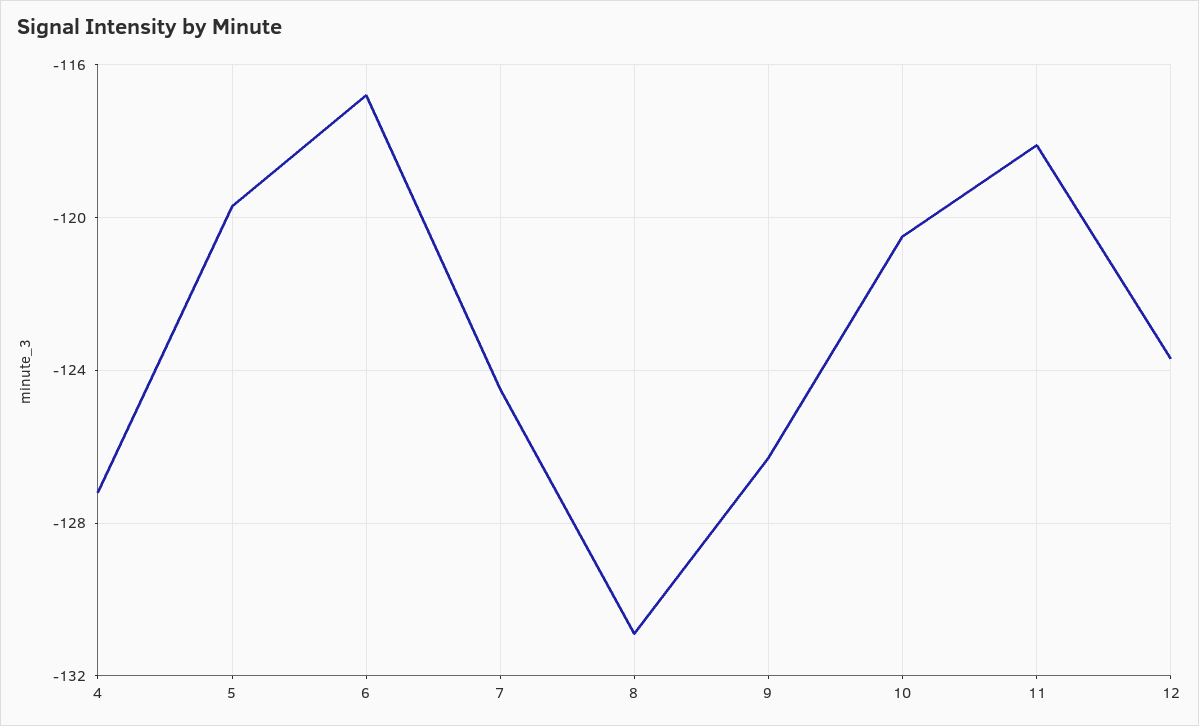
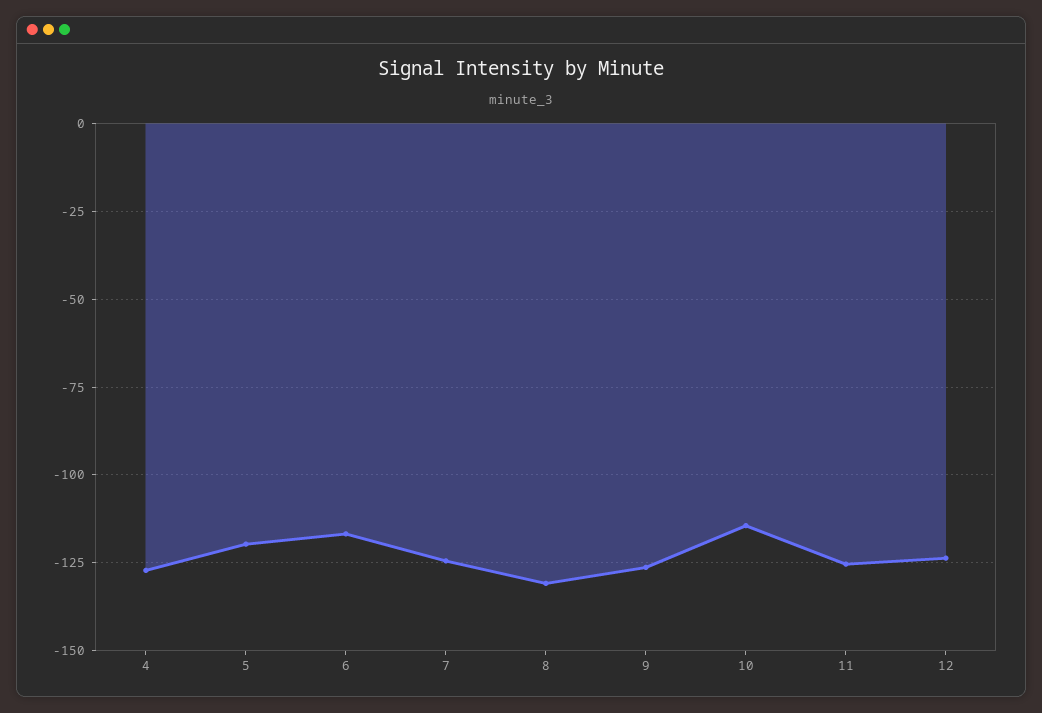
  {
    "4": -127,
    "5": -119.5,
    "6": -117,
    "7": -124.5,
    "8": -131,
    "9": -126.5,
-   "10": -120.5,
+   "10": -115,
-   "11": -118,
+   "11": -125,
    "12": -123.5
  }

